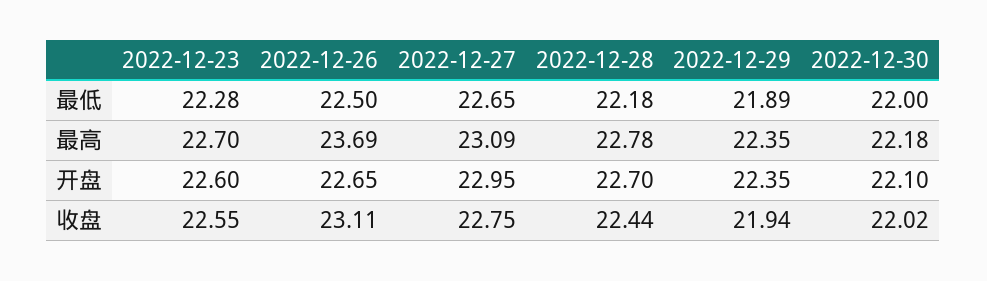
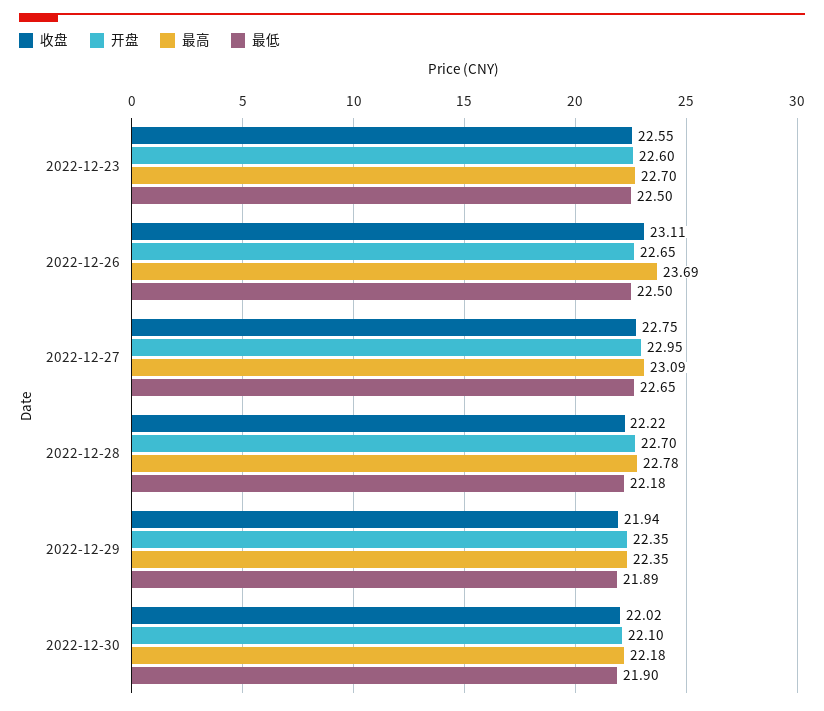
  {
    "最低": {
-     "2022-12-23": 22.28,
+     "2022-12-23": 22.5,
      "2022-12-26": 22.5,
      "2022-12-27": 22.65,
      "2022-12-28": 22.18,
      "2022-12-29": 21.89,
-     "2022-12-30": 22
+     "2022-12-30": 21.9
    },
    "最高": {
      "2022-12-23": 22.7,
      "2022-12-26": 23.69,
      "2022-12-27": 23.09,
      "2022-12-28": 22.78,
      "2022-12-29": 22.35,
      "2022-12-30": 22.18
    },
    "开盘": {
      "2022-12-23": 22.6,
      "2022-12-26": 22.65,
      "2022-12-27": 22.95,
      "2022-12-28": 22.7,
      "2022-12-29": 22.35,
      "2022-12-30": 22.1
    },
    "收盘": {
      "2022-12-23": 22.55,
      "2022-12-26": 23.11,
      "2022-12-27": 22.75,
-     "2022-12-28": 22.44,
+     "2022-12-28": 22.22,
      "2022-12-29": 21.94,
      "2022-12-30": 22.02
    }
  }

